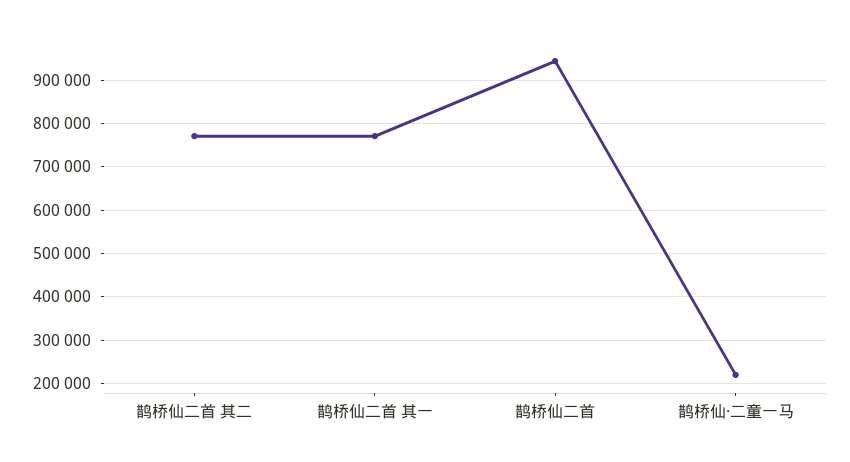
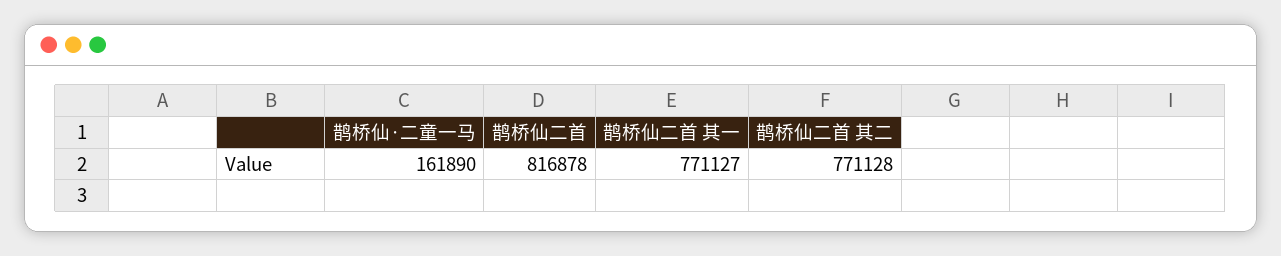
  {
    "鹊桥仙二首 其二": 771128,
    "鹊桥仙二首 其一": 771127,
-   "鹊桥仙二首": 940000,
+   "鹊桥仙二首": 816878,
-   "鹊桥仙·二童一马": 220000
+   "鹊桥仙·二童一马": 161890
  }

